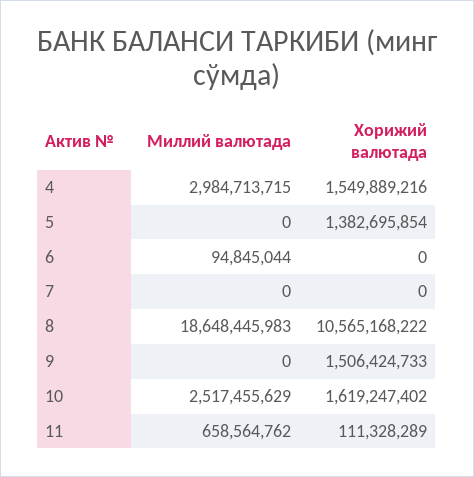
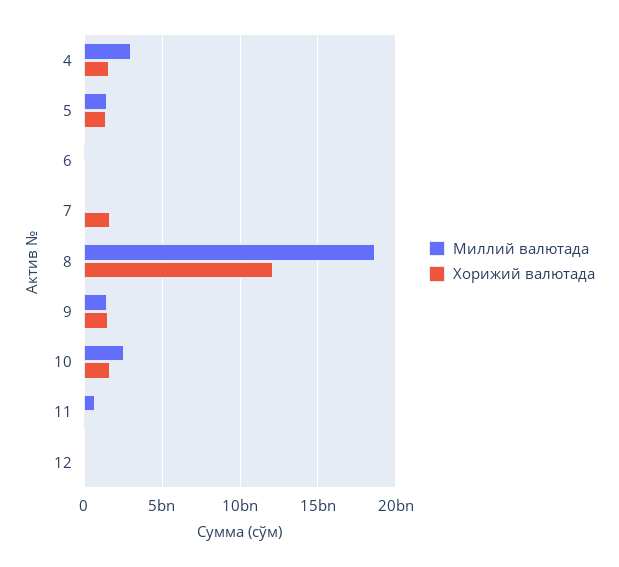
  {
    "Миллий валютада": {
      "4": 2984713715,
-     "5": 0,
+     "5": 1500000000,
      "6": 94845044,
      "7": 0,
      "8": 18648445983,
-     "9": 0,
+     "9": 1500000000,
      "10": 2517455629,
-     "11": 658564762
+     "11": 658564762,
+     "12": 0
    },
    "Хорижий валютада": {
      "4": 1549889216,
      "5": 1382695854,
      "6": 0,
-     "7": 0,
+     "7": 1500000000,
-     "8": 10565168222,
+     "8": 12000000000,
      "9": 1506424733,
      "10": 1619247402,
-     "11": 111328289
+     "11": 111328289,
+     "12": 0
    }
  }

